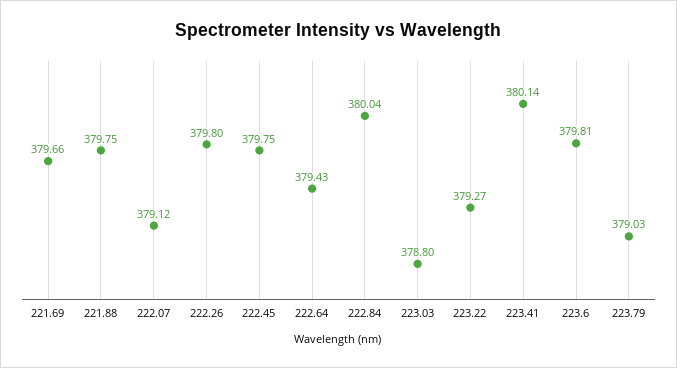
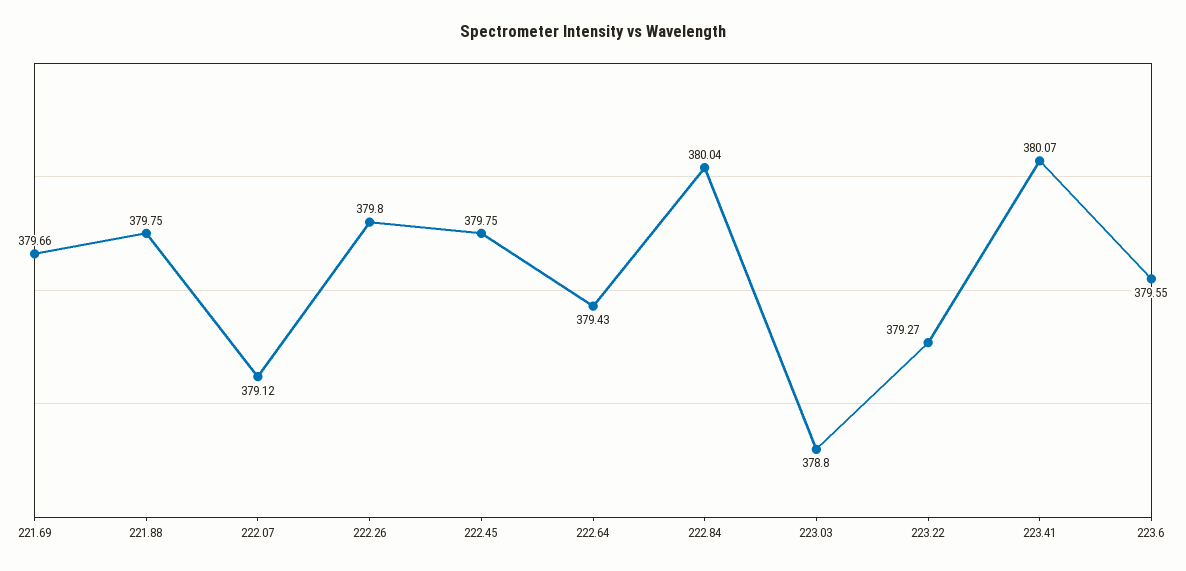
  {
    "221.69": 379.66,
    "221.88": 379.75,
    "222.07": 379.12,
    "222.26": 379.8,
    "222.45": 379.75,
    "222.64": 379.43,
    "222.84": 380.04,
    "223.03": 378.8,
    "223.22": 379.27,
-   "223.41": 380.14,
+   "223.41": 380.07,
-   "223.6": 379.81,
+   "223.6": 379.55
-   "223.79": 379.03
  }

